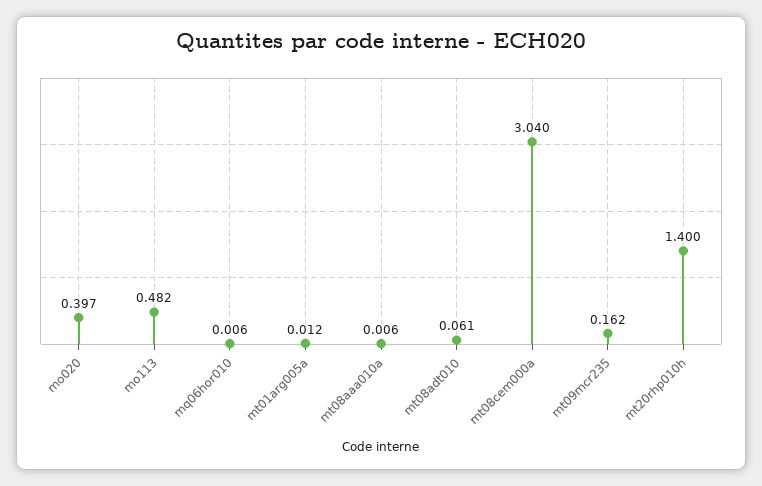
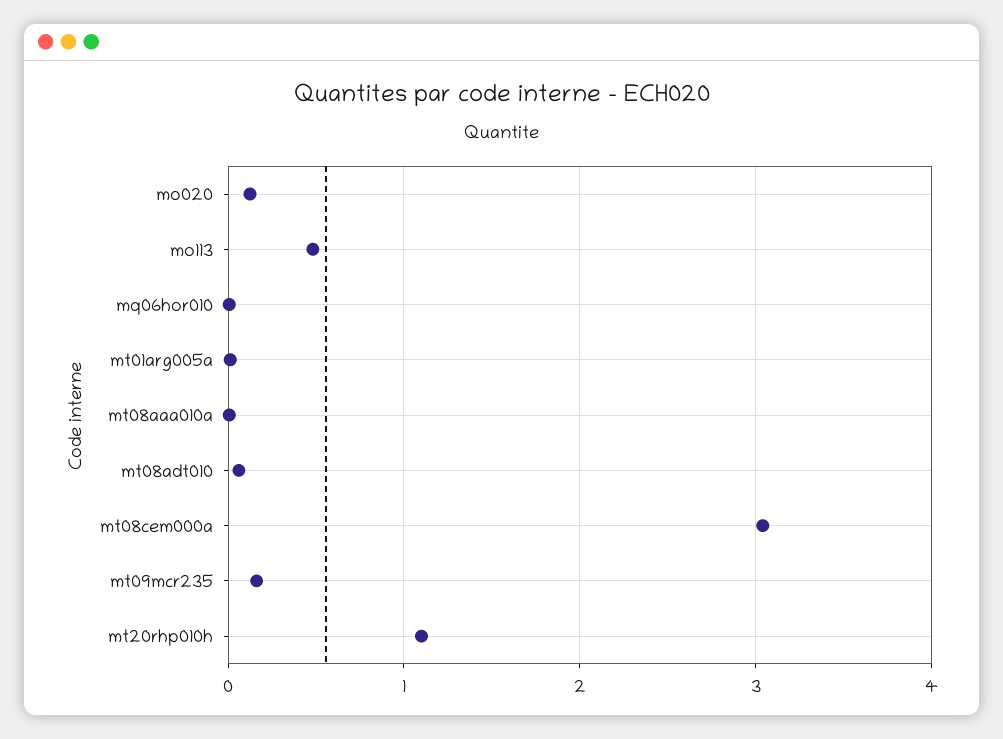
  {
-   "mo020": 0.397,
+   "mo020": 0.1,
    "mo113": 0.482,
    "mq06hor010": 0.006,
    "mt01arg005a": 0.012,
    "mt08aaa010a": 0.006,
    "mt08adt010": 0.061,
    "mt08cem000a": 3.04,
    "mt09mcr235": 0.162,
-   "mt20rhp010h": 1.4
+   "mt20rhp010h": 1.1
  }

